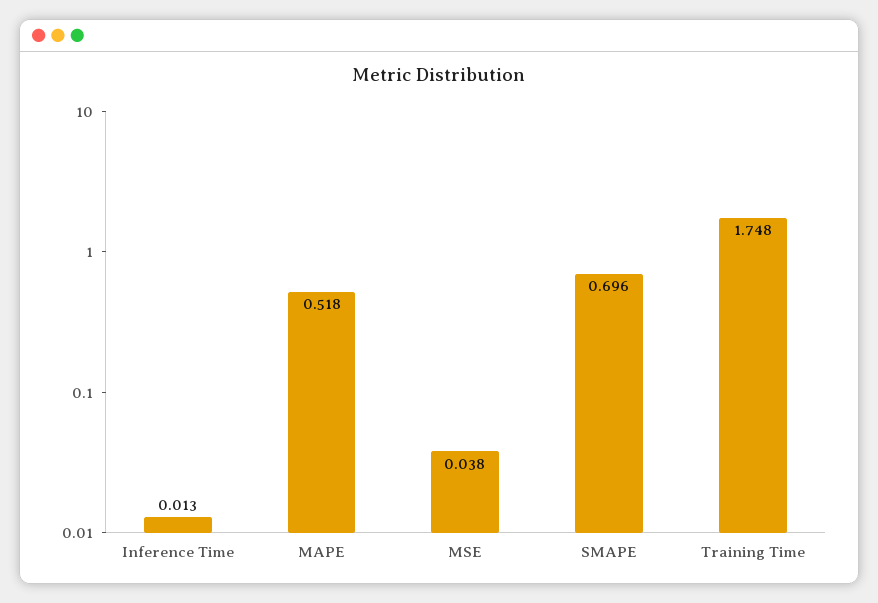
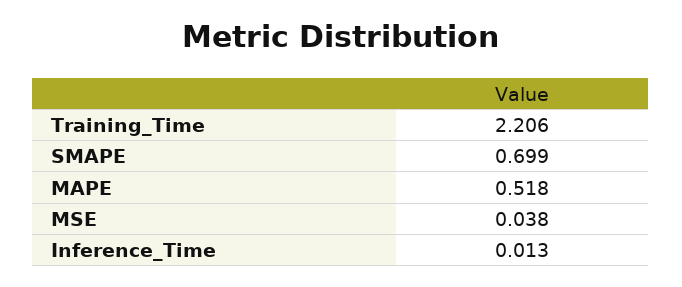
  {
    "Inference Time": 0.013,
    "MAPE": 0.518,
    "MSE": 0.038,
-   "SMAPE": 0.696,
+   "SMAPE": 0.699,
-   "Training Time": 1.748
+   "Training Time": 2.206
  }

